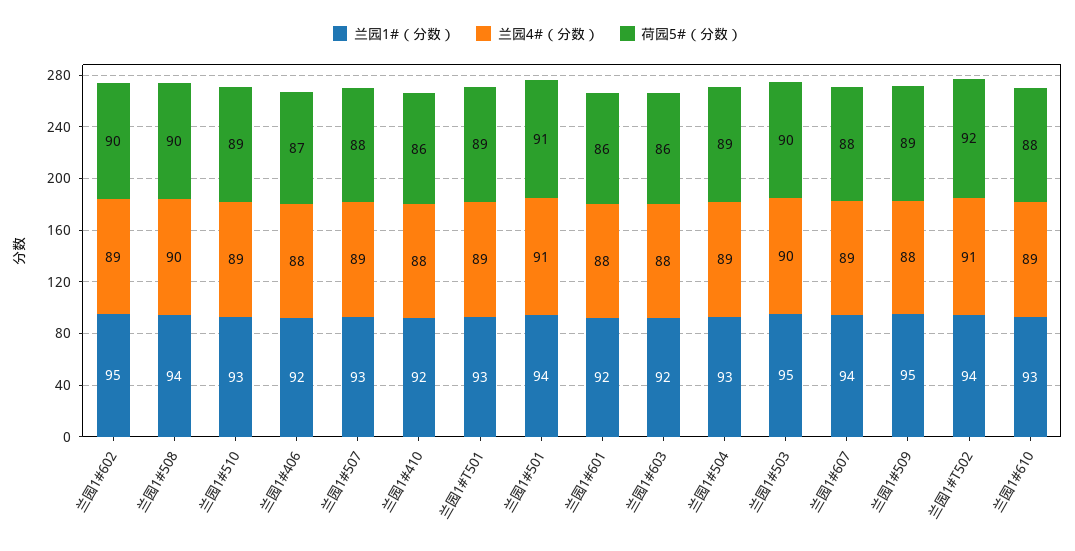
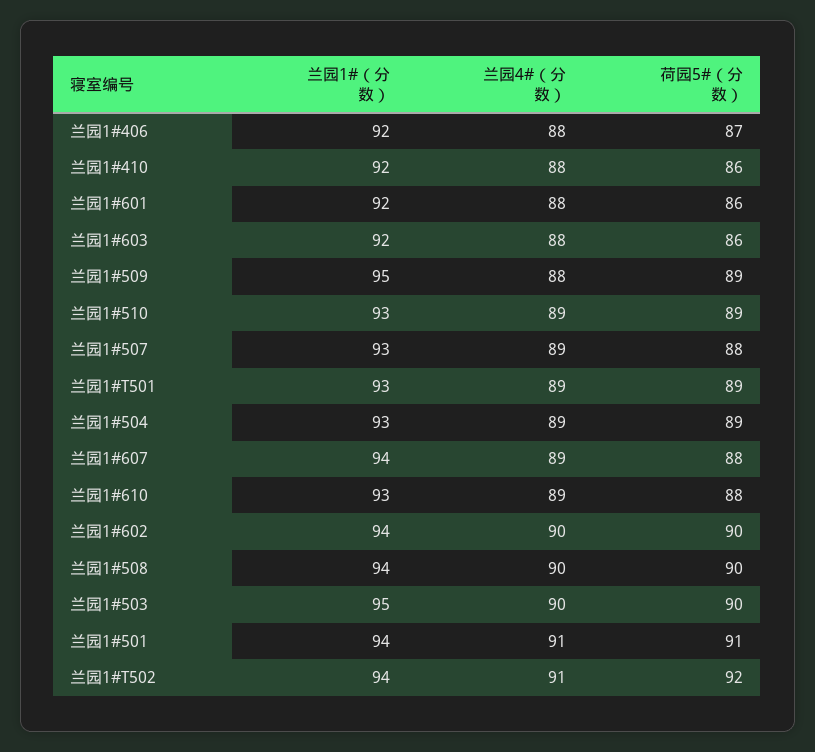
  {
    "兰园1#（分数）": {
-     "兰园1#602": 95,
+     "兰园1#602": 94,
      "兰园1#508": 94,
      "兰园1#510": 93,
      "兰园1#406": 92,
      "兰园1#507": 93,
      "兰园1#410": 92,
      "兰园1#T501": 93,
      "兰园1#501": 94,
      "兰园1#601": 92,
      "兰园1#603": 92,
      "兰园1#504": 93,
      "兰园1#503": 95,
      "兰园1#607": 94,
      "兰园1#509": 95,
      "兰园1#T502": 94,
      "兰园1#610": 93
    },
    "兰园4#（分数）": {
-     "兰园1#602": 89,
+     "兰园1#602": 90,
      "兰园1#508": 90,
      "兰园1#510": 89,
      "兰园1#406": 88,
      "兰园1#507": 89,
      "兰园1#410": 88,
      "兰园1#T501": 89,
      "兰园1#501": 91,
      "兰园1#601": 88,
      "兰园1#603": 88,
      "兰园1#504": 89,
      "兰园1#503": 90,
      "兰园1#607": 89,
      "兰园1#509": 88,
      "兰园1#T502": 91,
      "兰园1#610": 89
    },
    "荷园5#（分数）": {
      "兰园1#602": 90,
      "兰园1#508": 90,
      "兰园1#510": 89,
      "兰园1#406": 87,
      "兰园1#507": 88,
      "兰园1#410": 86,
      "兰园1#T501": 89,
      "兰园1#501": 91,
      "兰园1#601": 86,
      "兰园1#603": 86,
      "兰园1#504": 89,
      "兰园1#503": 90,
      "兰园1#607": 88,
      "兰园1#509": 89,
      "兰园1#T502": 92,
      "兰园1#610": 88
    }
  }

